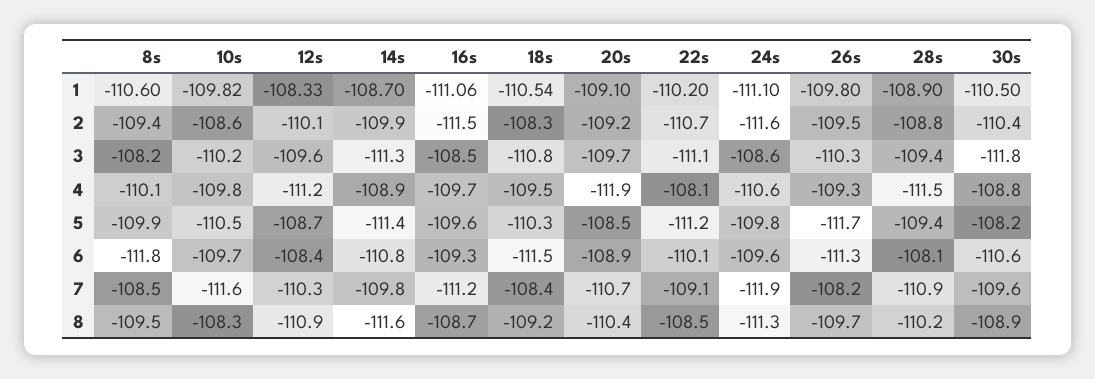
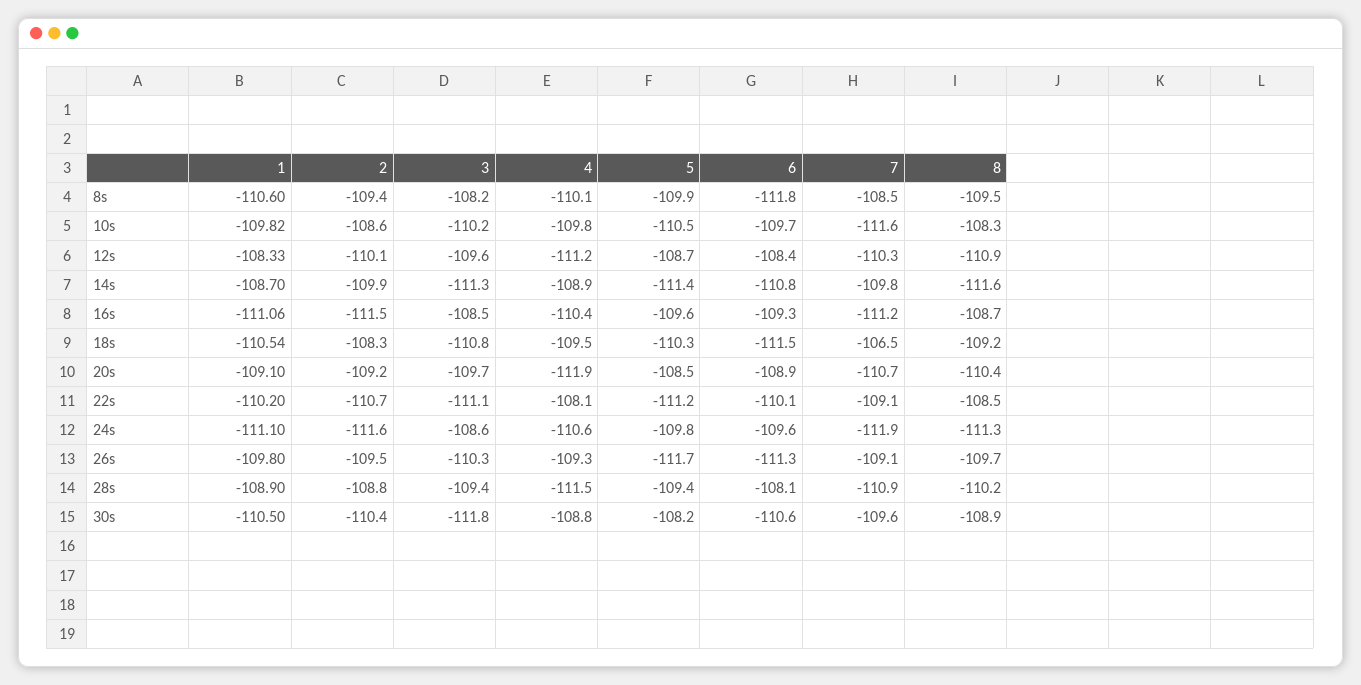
  {
    "8s": {
      "1": -110.6,
      "2": -109.4,
      "3": -108.2,
      "4": -110.1,
      "5": -109.9,
      "6": -111.8,
      "7": -108.5,
      "8": -109.5
    },
    "10s": {
      "1": -109.82,
      "2": -108.6,
      "3": -110.2,
      "4": -109.8,
      "5": -110.5,
      "6": -109.7,
      "7": -111.6,
      "8": -108.3
    },
    "12s": {
      "1": -108.33,
      "2": -110.1,
      "3": -109.6,
      "4": -111.2,
      "5": -108.7,
      "6": -108.4,
      "7": -110.3,
      "8": -110.9
    },
    "14s": {
      "1": -108.7,
      "2": -109.9,
      "3": -111.3,
      "4": -108.9,
      "5": -111.4,
      "6": -110.8,
      "7": -109.8,
      "8": -111.6
    },
    "16s": {
      "1": -111.06,
      "2": -111.5,
      "3": -108.5,
-     "4": -109.7,
+     "4": -110.4,
      "5": -109.6,
      "6": -109.3,
      "7": -111.2,
      "8": -108.7
    },
    "18s": {
      "1": -110.54,
      "2": -108.3,
      "3": -110.8,
      "4": -109.5,
      "5": -110.3,
      "6": -111.5,
-     "7": -108.4,
+     "7": -106.5,
      "8": -109.2
    },
    "20s": {
      "1": -109.1,
      "2": -109.2,
      "3": -109.7,
      "4": -111.9,
      "5": -108.5,
      "6": -108.9,
      "7": -110.7,
      "8": -110.4
    },
    "22s": {
      "1": -110.2,
      "2": -110.7,
      "3": -111.1,
      "4": -108.1,
      "5": -111.2,
      "6": -110.1,
      "7": -109.1,
      "8": -108.5
    },
    "24s": {
      "1": -111.1,
      "2": -111.6,
      "3": -108.6,
      "4": -110.6,
      "5": -109.8,
      "6": -109.6,
      "7": -111.9,
      "8": -111.3
    },
    "26s": {
      "1": -109.8,
      "2": -109.5,
      "3": -110.3,
      "4": -109.3,
      "5": -111.7,
      "6": -111.3,
-     "7": -108.2,
+     "7": -109.1,
      "8": -109.7
    },
    "28s": {
      "1": -108.9,
      "2": -108.8,
      "3": -109.4,
      "4": -111.5,
      "5": -109.4,
      "6": -108.1,
      "7": -110.9,
      "8": -110.2
    },
    "30s": {
      "1": -110.5,
      "2": -110.4,
      "3": -111.8,
      "4": -108.8,
      "5": -108.2,
      "6": -110.6,
      "7": -109.6,
      "8": -108.9
    }
  }

